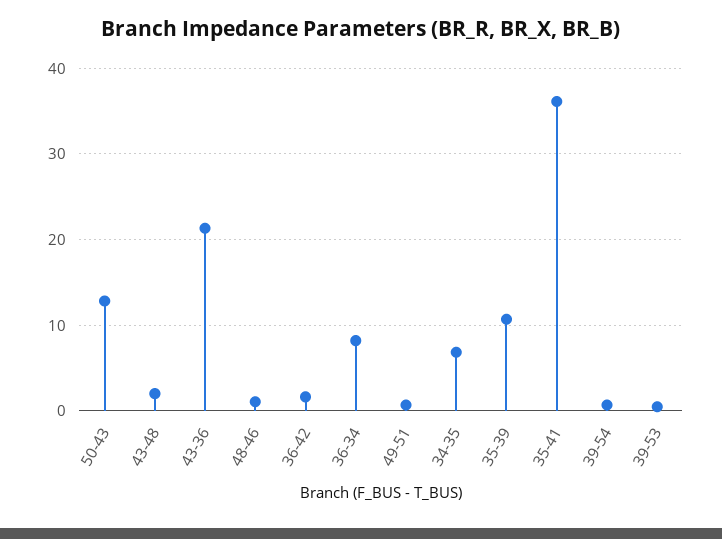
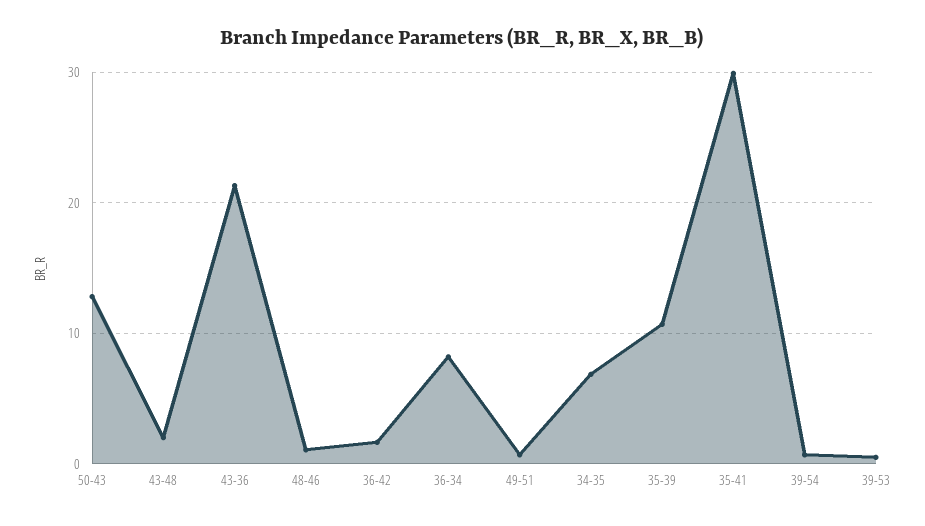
  {
    "50-43": 13,
    "43-48": 2,
    "43-36": 21,
    "48-46": 1,
    "36-42": 2,
    "36-34": 8,
    "49-51": 1,
    "34-35": 7,
    "35-39": 11,
-   "35-41": 36,
+   "35-41": 30,
    "39-54": 1,
    "39-53": 0
  }

